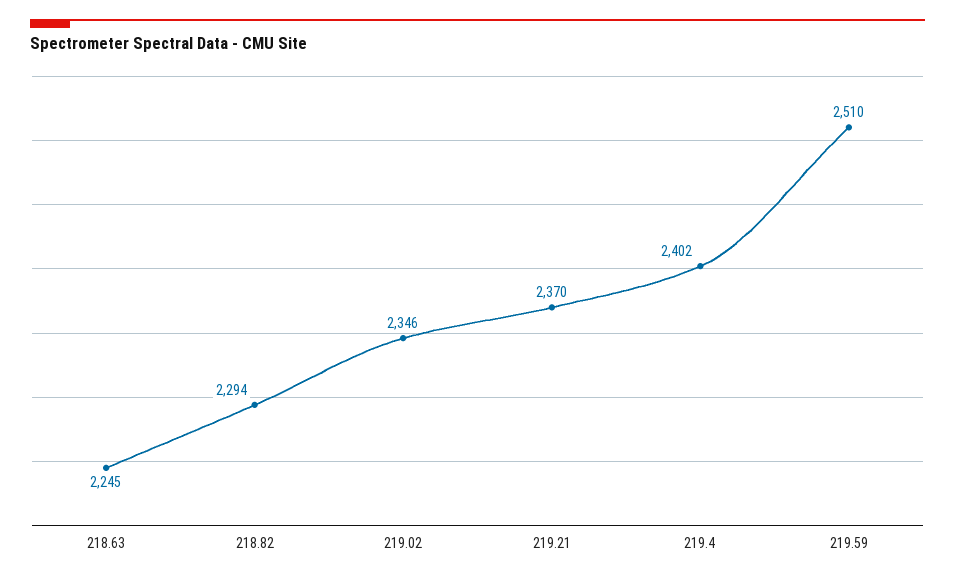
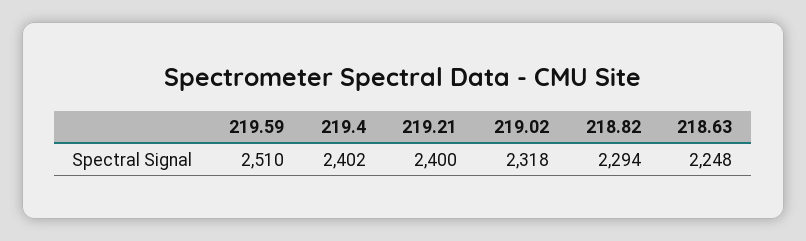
  {
-   "218.63": 2245,
+   "218.63": 2248,
    "218.82": 2294,
-   "219.02": 2346,
+   "219.02": 2318,
-   "219.21": 2370,
+   "219.21": 2400,
    "219.4": 2402,
    "219.59": 2510
  }

